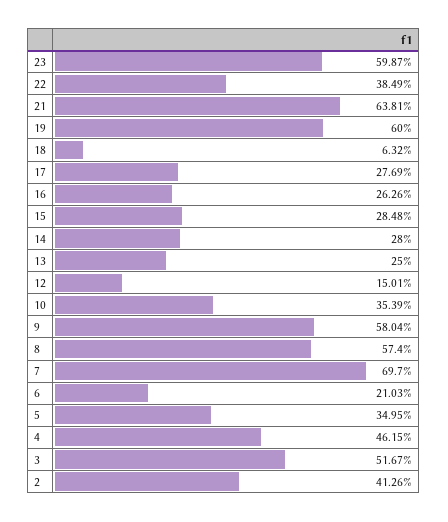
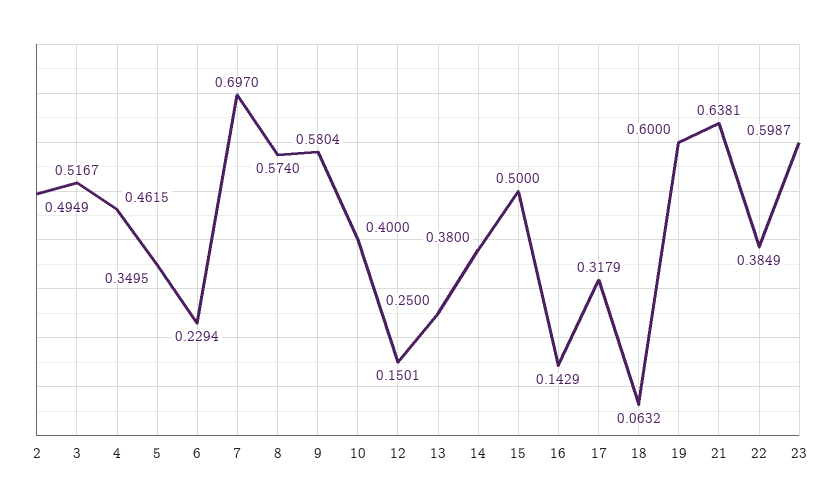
  {
    "23": 0.5987,
    "22": 0.3849,
    "21": 0.6381,
    "19": 0.6,
    "18": 0.0632,
-   "17": 0.2769,
+   "17": 0.3179,
-   "16": 0.2626,
+   "16": 0.1429,
-   "15": 0.2848,
+   "15": 0.5,
-   "14": 0.28,
+   "14": 0.38,
    "13": 0.25,
    "12": 0.1501,
-   "10": 0.3539,
+   "10": 0.4,
    "9": 0.5804,
    "8": 0.574,
    "7": 0.697,
-   "6": 0.2103,
+   "6": 0.2294,
    "5": 0.3495,
    "4": 0.4615,
    "3": 0.5167,
-   "2": 0.4126
+   "2": 0.4949
  }

